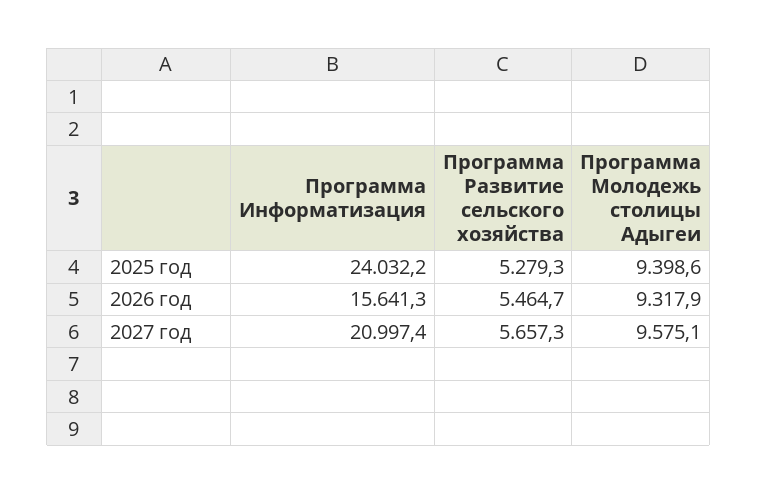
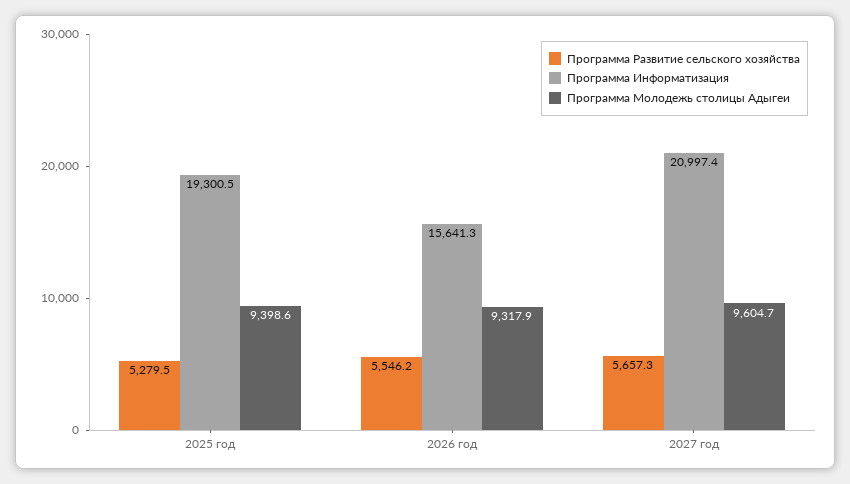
  {
    "Программа Информатизация": {
-     "2025 год": 24032.2,
+     "2025 год": 19300.5,
      "2026 год": 15641.3,
      "2027 год": 20997.4
    },
    "Программа Развитие сельского хозяйства": {
-     "2025 год": 5279.3,
+     "2025 год": 5279.5,
-     "2026 год": 5464.7,
+     "2026 год": 5546.2,
      "2027 год": 5657.3
    },
    "Программа Молодежь столицы Адыгеи": {
      "2025 год": 9398.6,
      "2026 год": 9317.9,
-     "2027 год": 9575.1
+     "2027 год": 9604.7
    }
  }

